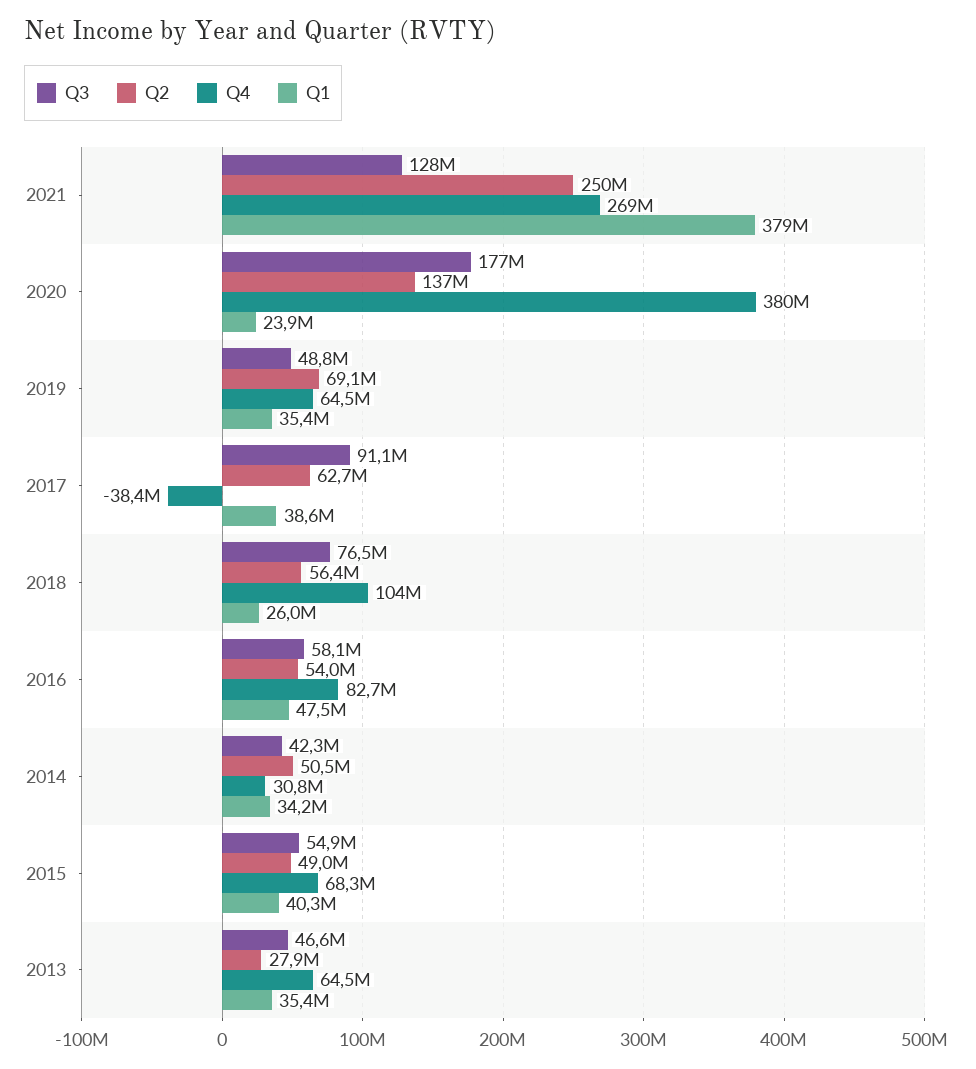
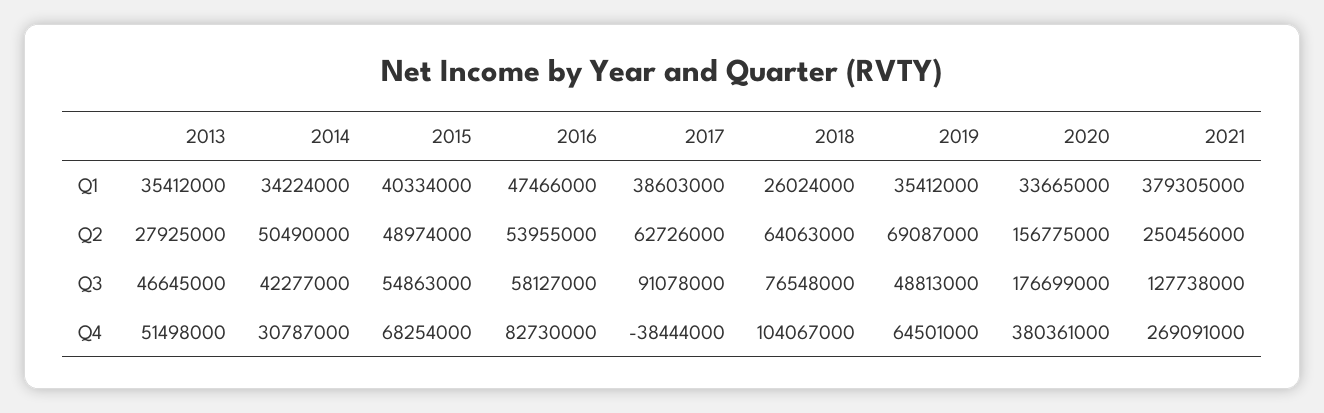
  {
    "Q3": {
      "2021": 127738000,
      "2020": 176699000,
      "2019": 48813000,
      "2017": 91078000,
      "2018": 76548000,
      "2016": 58127000,
      "2014": 42277000,
      "2015": 54863000,
      "2013": 46645000
    },
    "Q2": {
      "2021": 250456000,
-     "2020": 137000000,
+     "2020": 156775000,
      "2019": 69087000,
      "2017": 62726000,
-     "2018": 56400000,
+     "2018": 64063000,
      "2016": 53955000,
      "2014": 50490000,
      "2015": 48974000,
      "2013": 27925000
    },
    "Q4": {
      "2021": 269091000,
      "2020": 380361000,
      "2019": 64501000,
      "2017": -38444000,
      "2018": 104067000,
      "2016": 82730000,
      "2014": 30787000,
      "2015": 68254000,
-     "2013": 64500000
+     "2013": 51498000
    },
    "Q1": {
      "2021": 379305000,
-     "2020": 23900000,
+     "2020": 33665000,
      "2019": 35412000,
      "2017": 38603000,
      "2018": 26024000,
      "2016": 47466000,
      "2014": 34224000,
      "2015": 40334000,
      "2013": 35412000
    }
  }

